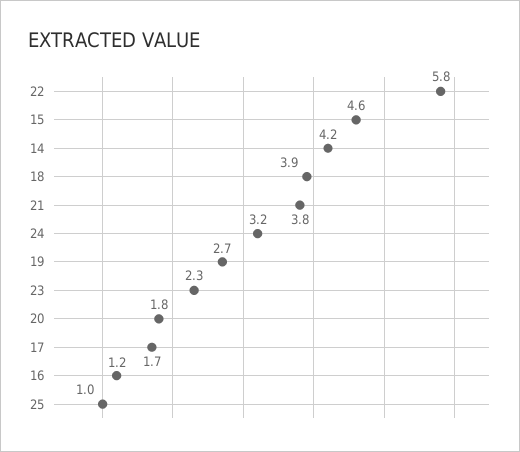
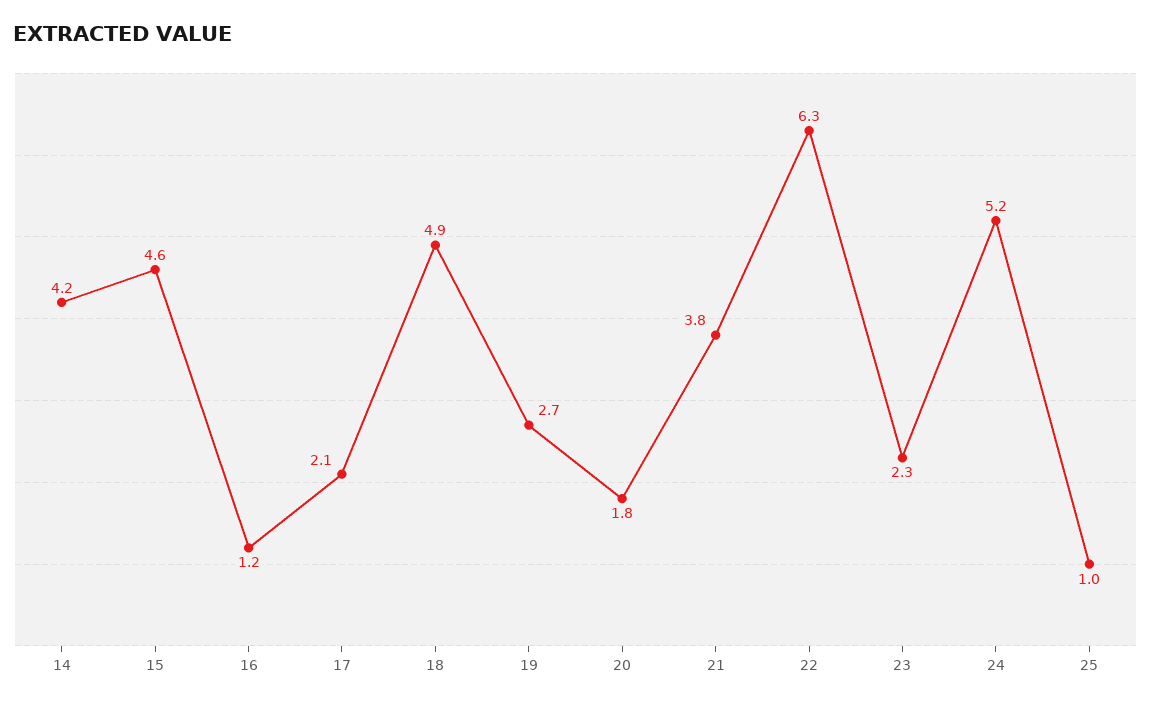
  {
-   "22": 5.8,
+   "22": 6.3,
    "15": 4.6,
    "14": 4.2,
-   "18": 3.9,
+   "18": 4.9,
    "21": 3.8,
-   "24": 3.2,
+   "24": 5.2,
    "19": 2.7,
    "23": 2.3,
    "20": 1.8,
-   "17": 1.7,
+   "17": 2.1,
    "16": 1.2,
    "25": 1
  }

